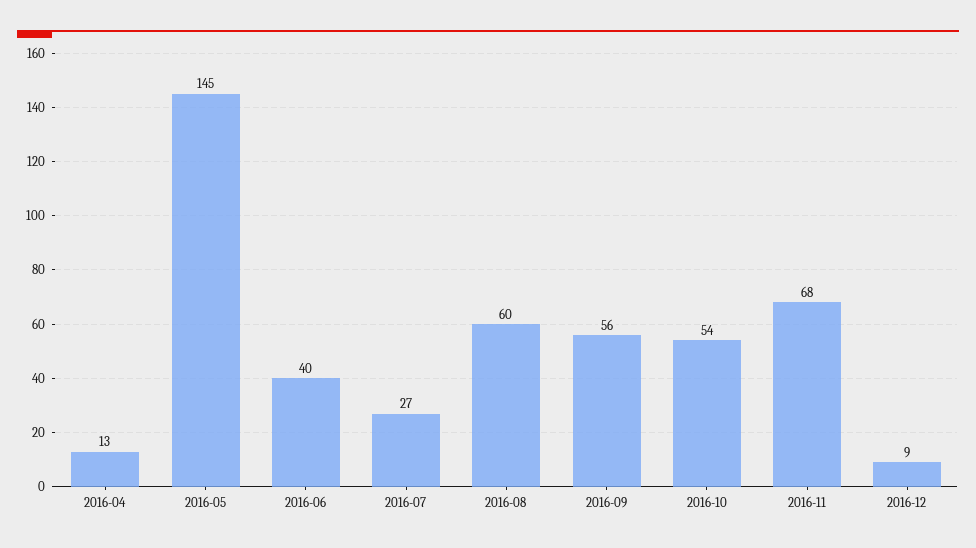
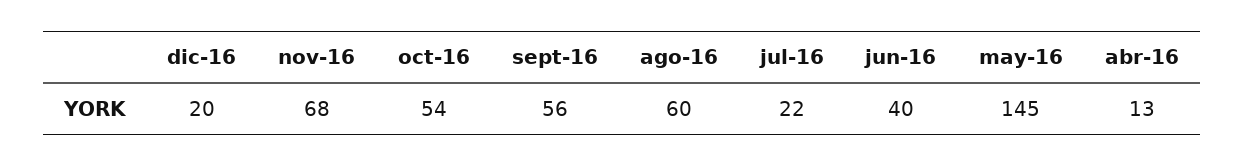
  {
    "2016-04": 13,
    "2016-05": 145,
    "2016-06": 40,
-   "2016-07": 27,
+   "2016-07": 22,
    "2016-08": 60,
    "2016-09": 56,
    "2016-10": 54,
    "2016-11": 68,
-   "2016-12": 9
+   "2016-12": 20
  }

